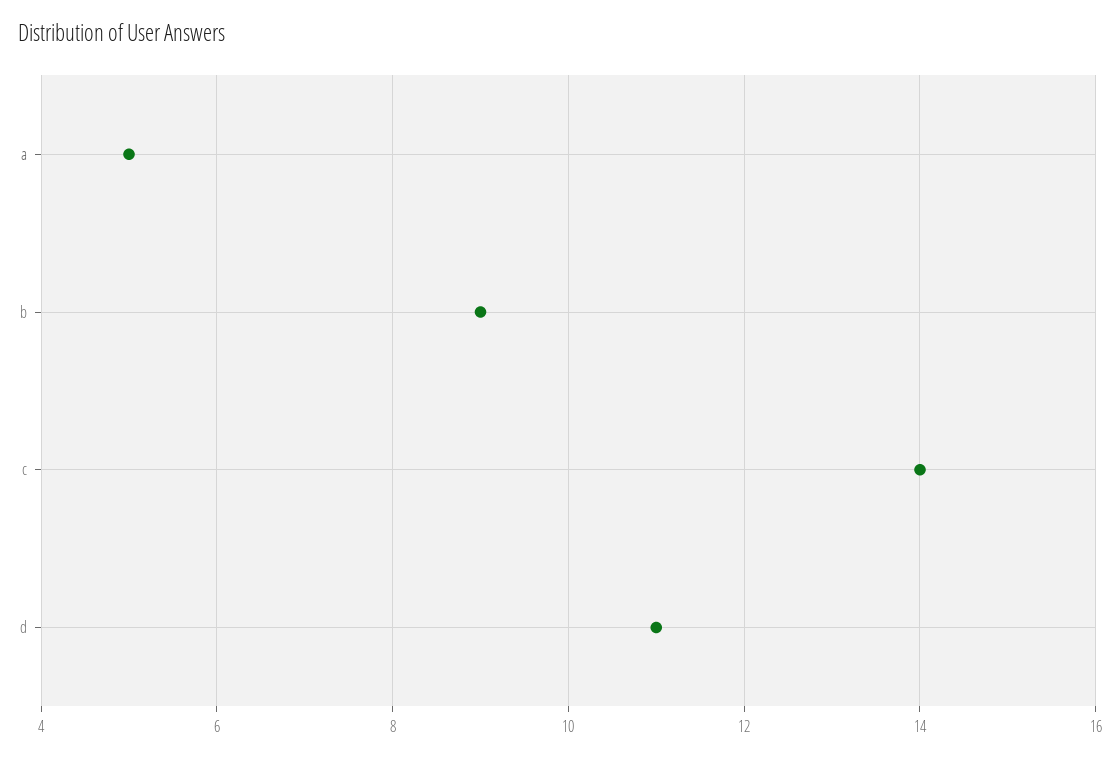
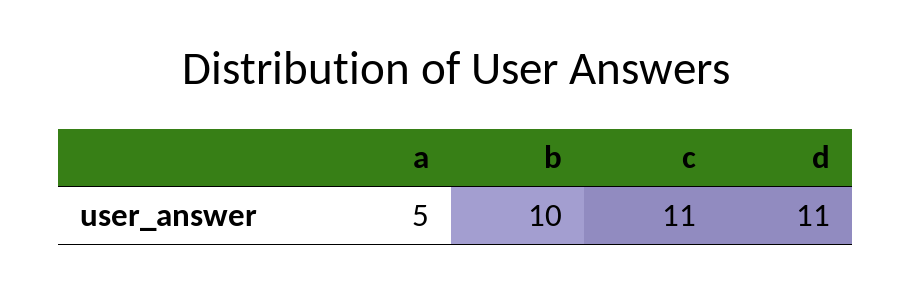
  {
    "a": 5,
-   "b": 9,
+   "b": 10,
-   "c": 14,
+   "c": 11,
    "d": 11
  }

